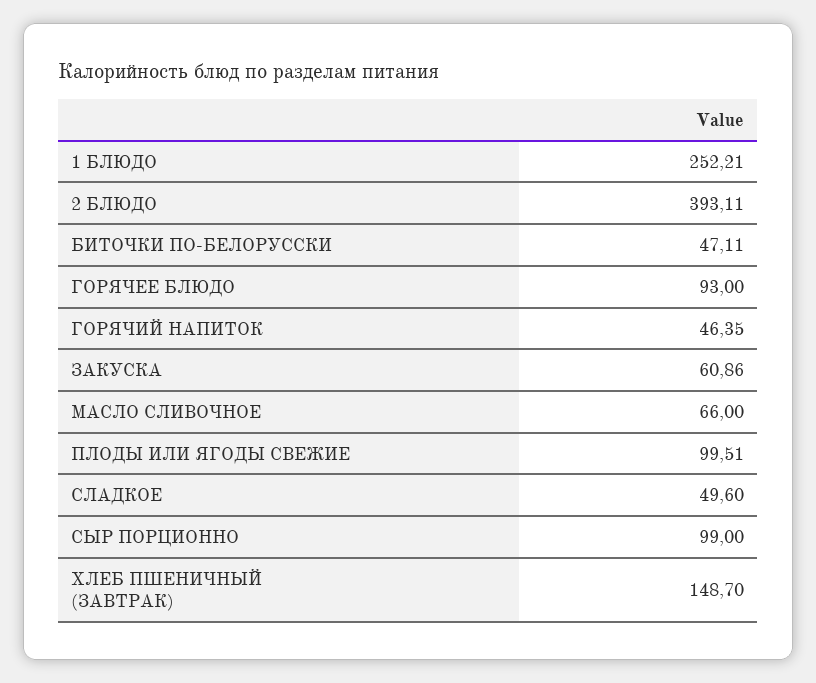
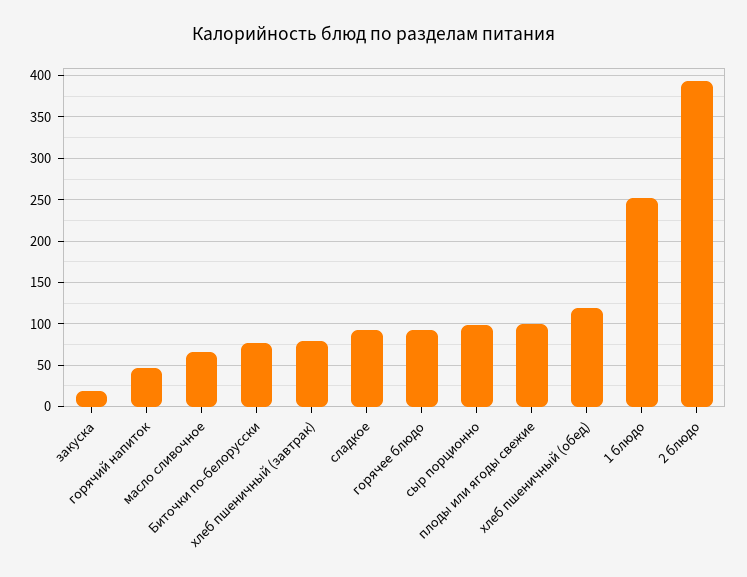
  {
    "1 БЛЮДО": 252.21,
    "2 БЛЮДО": 393.11,
-   "БИТОЧКИ ПО-БЕЛОРУССКИ": 47.11,
+   "БИТОЧКИ ПО-БЕЛОРУССКИ": 80,
    "ГОРЯЧЕЕ БЛЮДО": 93,
    "ГОРЯЧИЙ НАПИТОК": 46.35,
-   "ЗАКУСКА": 60.86,
+   "ЗАКУСКА": 20,
    "МАСЛО СЛИВОЧНОЕ": 66,
    "ПЛОДЫ ИЛИ ЯГОДЫ СВЕЖИЕ": 99.51,
-   "СЛАДКОЕ": 49.6,
+   "СЛАДКОЕ": 90,
    "СЫР ПОРЦИОННО": 99,
-   "ХЛЕБ ПШЕНИЧНЫЙ (ЗАВТРАК)": 148.7
+   "ХЛЕБ ПШЕНИЧНЫЙ (ЗАВТРАК)": 80,
+   "хлеб пшеничный (обед)": 120
  }

